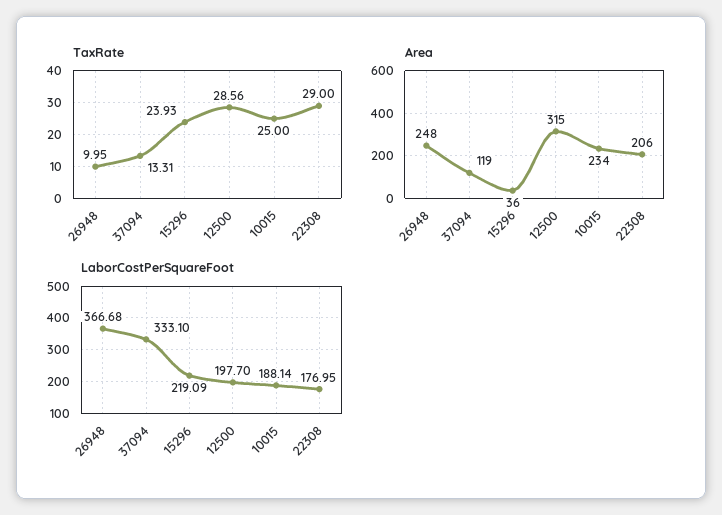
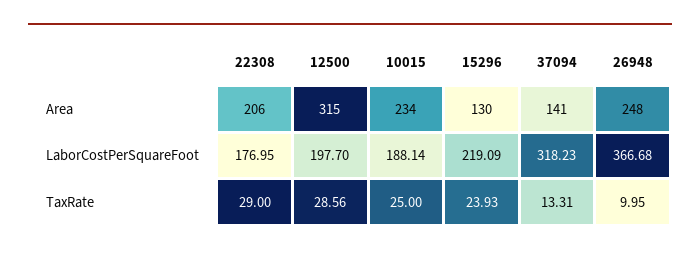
  {
    "TaxRate": {
      "26948": 9.95,
      "37094": 13.31,
      "15296": 23.93,
      "12500": 28.56,
      "10015": 25,
      "22308": 29
    },
    "Area": {
      "26948": 248,
-     "37094": 119,
+     "37094": 141,
-     "15296": 36,
+     "15296": 130,
      "12500": 315,
      "10015": 234,
      "22308": 206
    },
    "LaborCostPerSquareFoot": {
      "26948": 366.68,
-     "37094": 333.1,
+     "37094": 318.23,
      "15296": 219.09,
      "12500": 197.7,
      "10015": 188.14,
      "22308": 176.95
    }
  }

